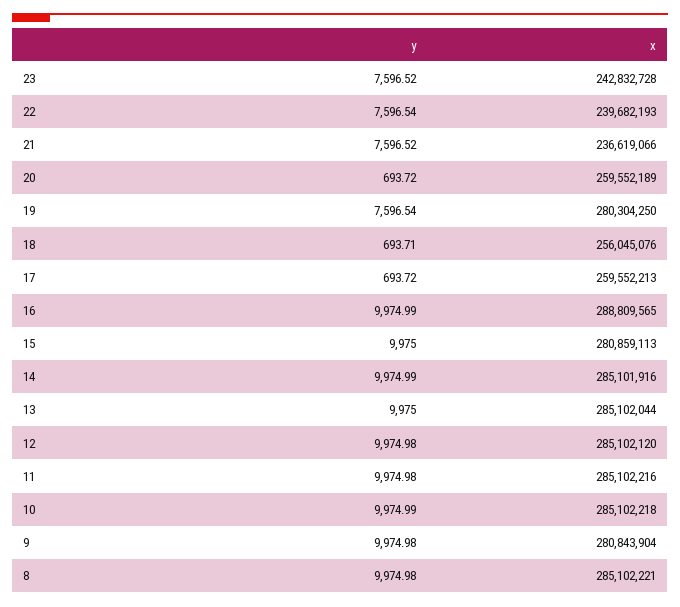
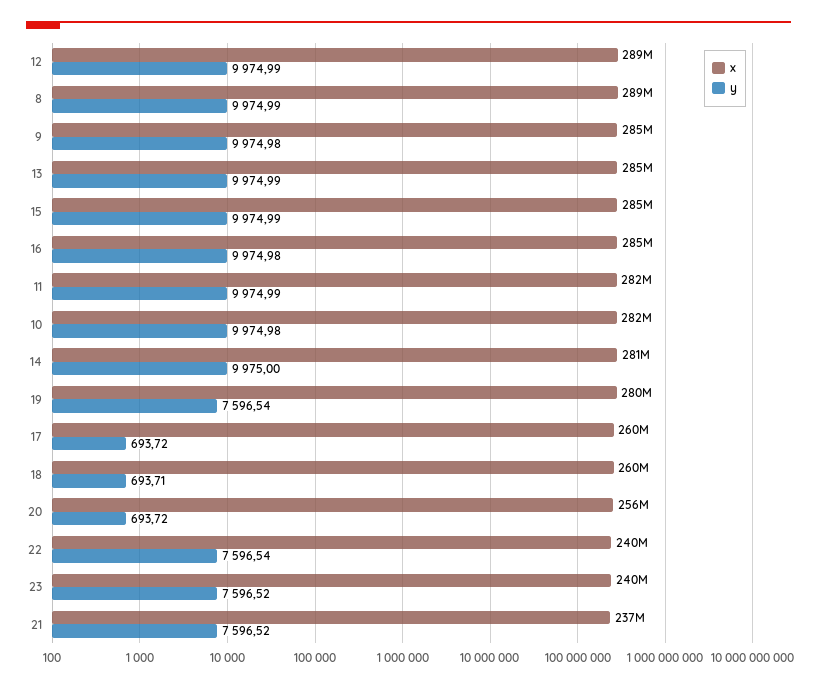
  {
    "y": {
      "23": 7596.52,
      "22": 7596.54,
      "21": 7596.52,
      "20": 693.72,
      "19": 7596.54,
      "18": 693.71,
      "17": 693.72,
-     "16": 9974.99,
+     "16": 9974.98,
-     "15": 9975,
+     "15": 9974.99,
-     "14": 9974.99,
+     "14": 9975,
-     "13": 9975,
+     "13": 9974.99,
-     "12": 9974.98,
+     "12": 9974.99,
-     "11": 9974.98,
+     "11": 9974.99,
-     "10": 9974.99,
+     "10": 9974.98,
      "9": 9974.98,
-     "8": 9974.98
+     "8": 9974.99
    },
    "x": {
-     "23": 242832728,
+     "23": 240000000,
      "22": 239682193,
      "21": 236619066,
-     "20": 259552189,
+     "20": 256000000,
      "19": 280304250,
-     "18": 256045076,
+     "18": 260000000,
      "17": 259552213,
-     "16": 288809565,
+     "16": 285000000,
-     "15": 280859113,
+     "15": 285000000,
-     "14": 285101916,
+     "14": 281000000,
      "13": 285102044,
-     "12": 285102120,
+     "12": 289000000,
-     "11": 285102216,
+     "11": 282000000,
-     "10": 285102218,
+     "10": 282000000,
-     "9": 280843904,
+     "9": 285000000,
-     "8": 285102221
+     "8": 289000000
    }
  }

